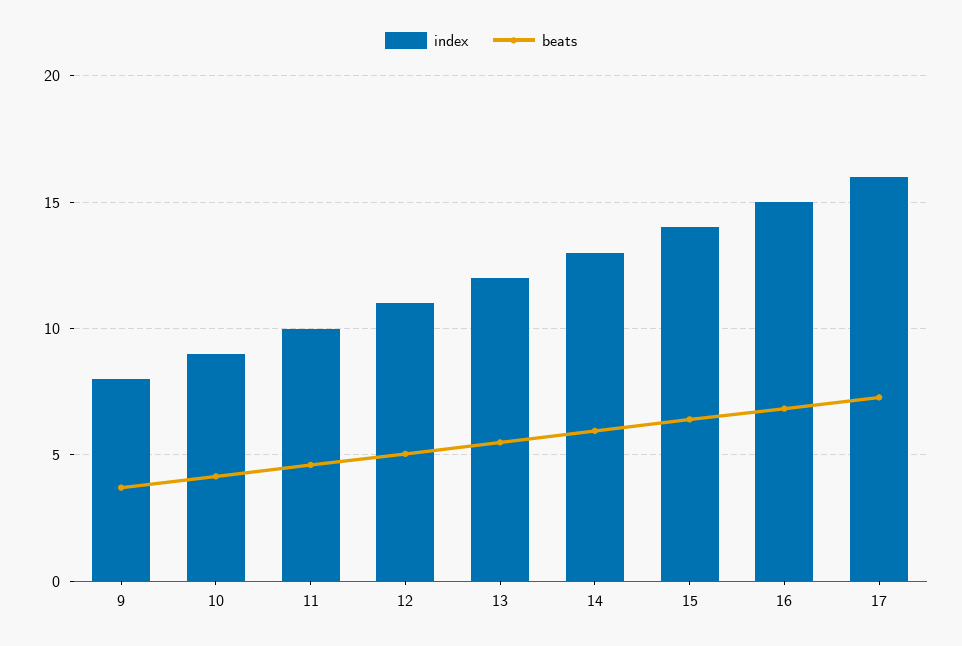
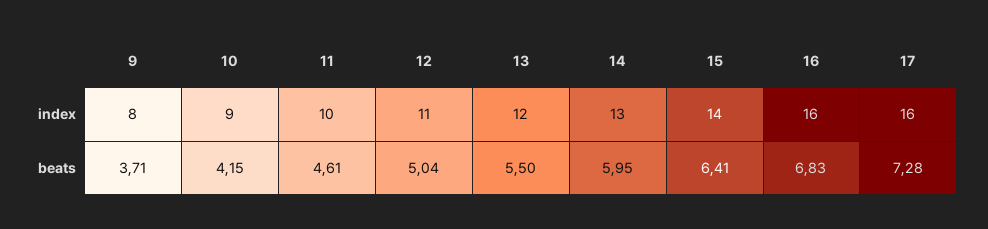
  {
    "index": {
      "9": 8,
      "10": 9,
      "11": 10,
      "12": 11,
      "13": 12,
      "14": 13,
      "15": 14,
-     "16": 15,
+     "16": 16,
      "17": 16
    },
    "beats": {
      "9": 3.71,
      "10": 4.15,
      "11": 4.61,
      "12": 5.04,
      "13": 5.5,
      "14": 5.95,
      "15": 6.41,
      "16": 6.83,
      "17": 7.28
    }
  }

